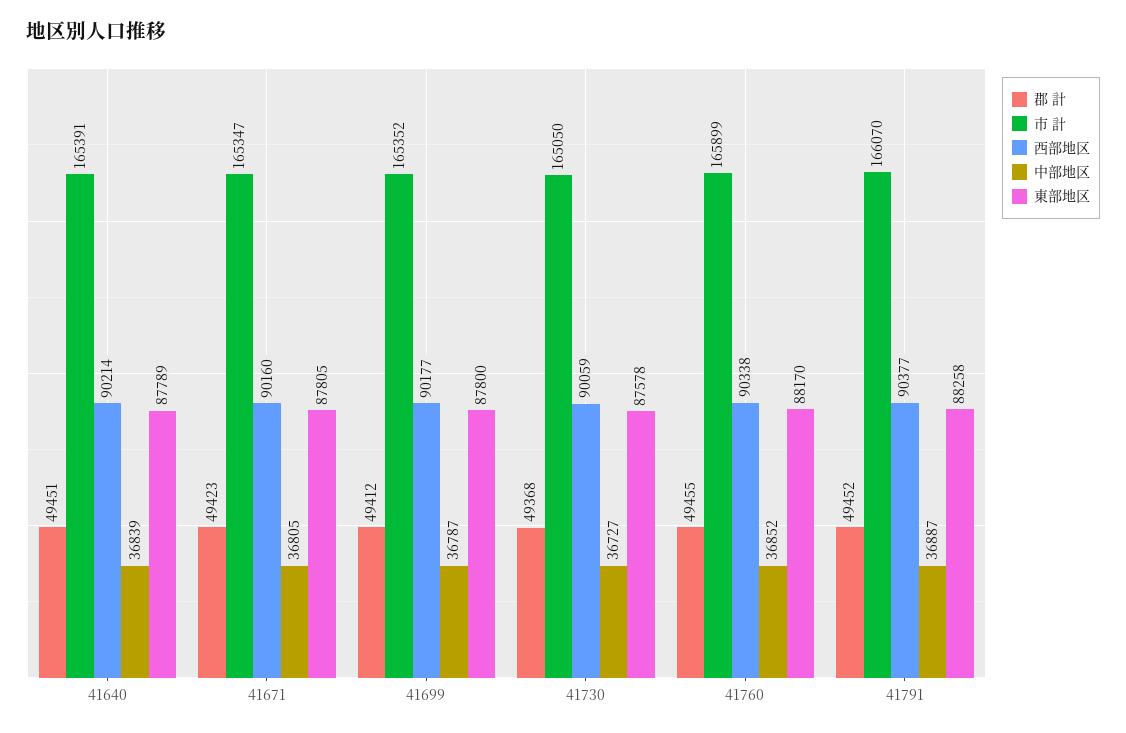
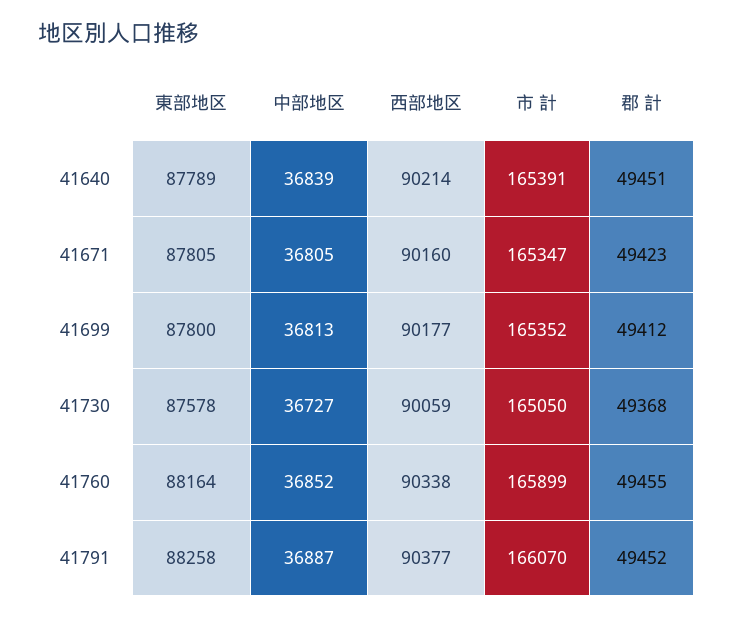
  {
    "郡 計": {
      "41640": 49451,
      "41671": 49423,
      "41699": 49412,
      "41730": 49368,
      "41760": 49455,
      "41791": 49452
    },
    "市 計": {
      "41640": 165391,
      "41671": 165347,
      "41699": 165352,
      "41730": 165050,
      "41760": 165899,
      "41791": 166070
    },
    "西部地区": {
      "41640": 90214,
      "41671": 90160,
      "41699": 90177,
      "41730": 90059,
      "41760": 90338,
      "41791": 90377
    },
    "中部地区": {
      "41640": 36839,
      "41671": 36805,
-     "41699": 36787,
+     "41699": 36813,
      "41730": 36727,
      "41760": 36852,
      "41791": 36887
    },
    "東部地区": {
      "41640": 87789,
      "41671": 87805,
      "41699": 87800,
      "41730": 87578,
-     "41760": 88170,
+     "41760": 88164,
      "41791": 88258
    }
  }

